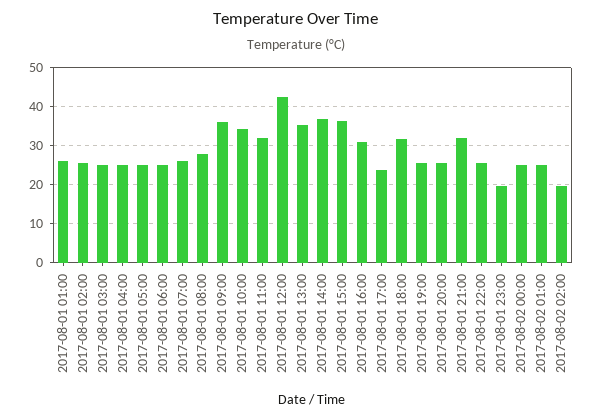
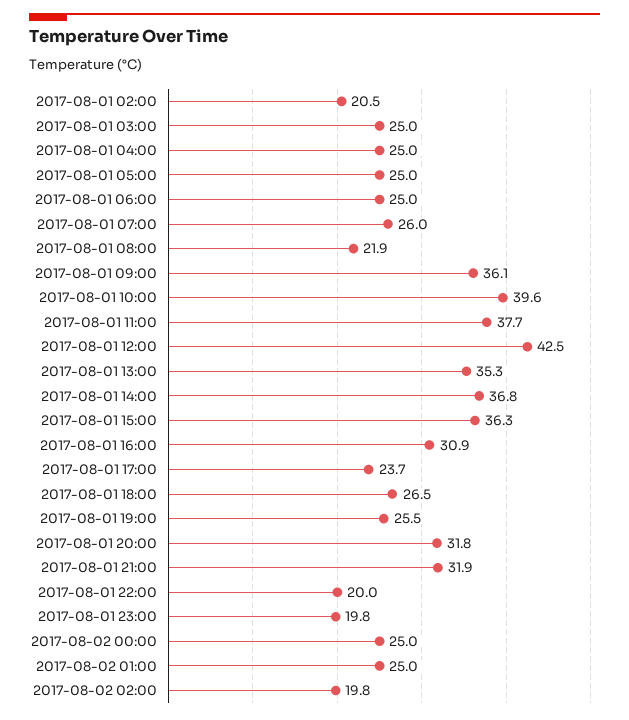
  {
-   "2017-08-01 01:00": 26,
-   "2017-08-01 02:00": 26,
+   "2017-08-01 02:00": 20.5,
    "2017-08-01 03:00": 25,
    "2017-08-01 04:00": 25,
    "2017-08-01 05:00": 25,
    "2017-08-01 06:00": 25,
    "2017-08-01 07:00": 26,
-   "2017-08-01 08:00": 28,
+   "2017-08-01 08:00": 21.9,
    "2017-08-01 09:00": 36.1,
-   "2017-08-01 10:00": 34,
+   "2017-08-01 10:00": 39.6,
-   "2017-08-01 11:00": 32,
+   "2017-08-01 11:00": 37.7,
    "2017-08-01 12:00": 42.5,
    "2017-08-01 13:00": 35.3,
    "2017-08-01 14:00": 36.8,
    "2017-08-01 15:00": 36.3,
    "2017-08-01 16:00": 30.9,
    "2017-08-01 17:00": 23.7,
-   "2017-08-01 18:00": 32,
+   "2017-08-01 18:00": 26.5,
    "2017-08-01 19:00": 25.5,
-   "2017-08-01 20:00": 26,
+   "2017-08-01 20:00": 31.8,
    "2017-08-01 21:00": 31.9,
-   "2017-08-01 22:00": 26,
+   "2017-08-01 22:00": 20,
    "2017-08-01 23:00": 19.8,
    "2017-08-02 00:00": 25,
    "2017-08-02 01:00": 25,
    "2017-08-02 02:00": 19.8
  }

